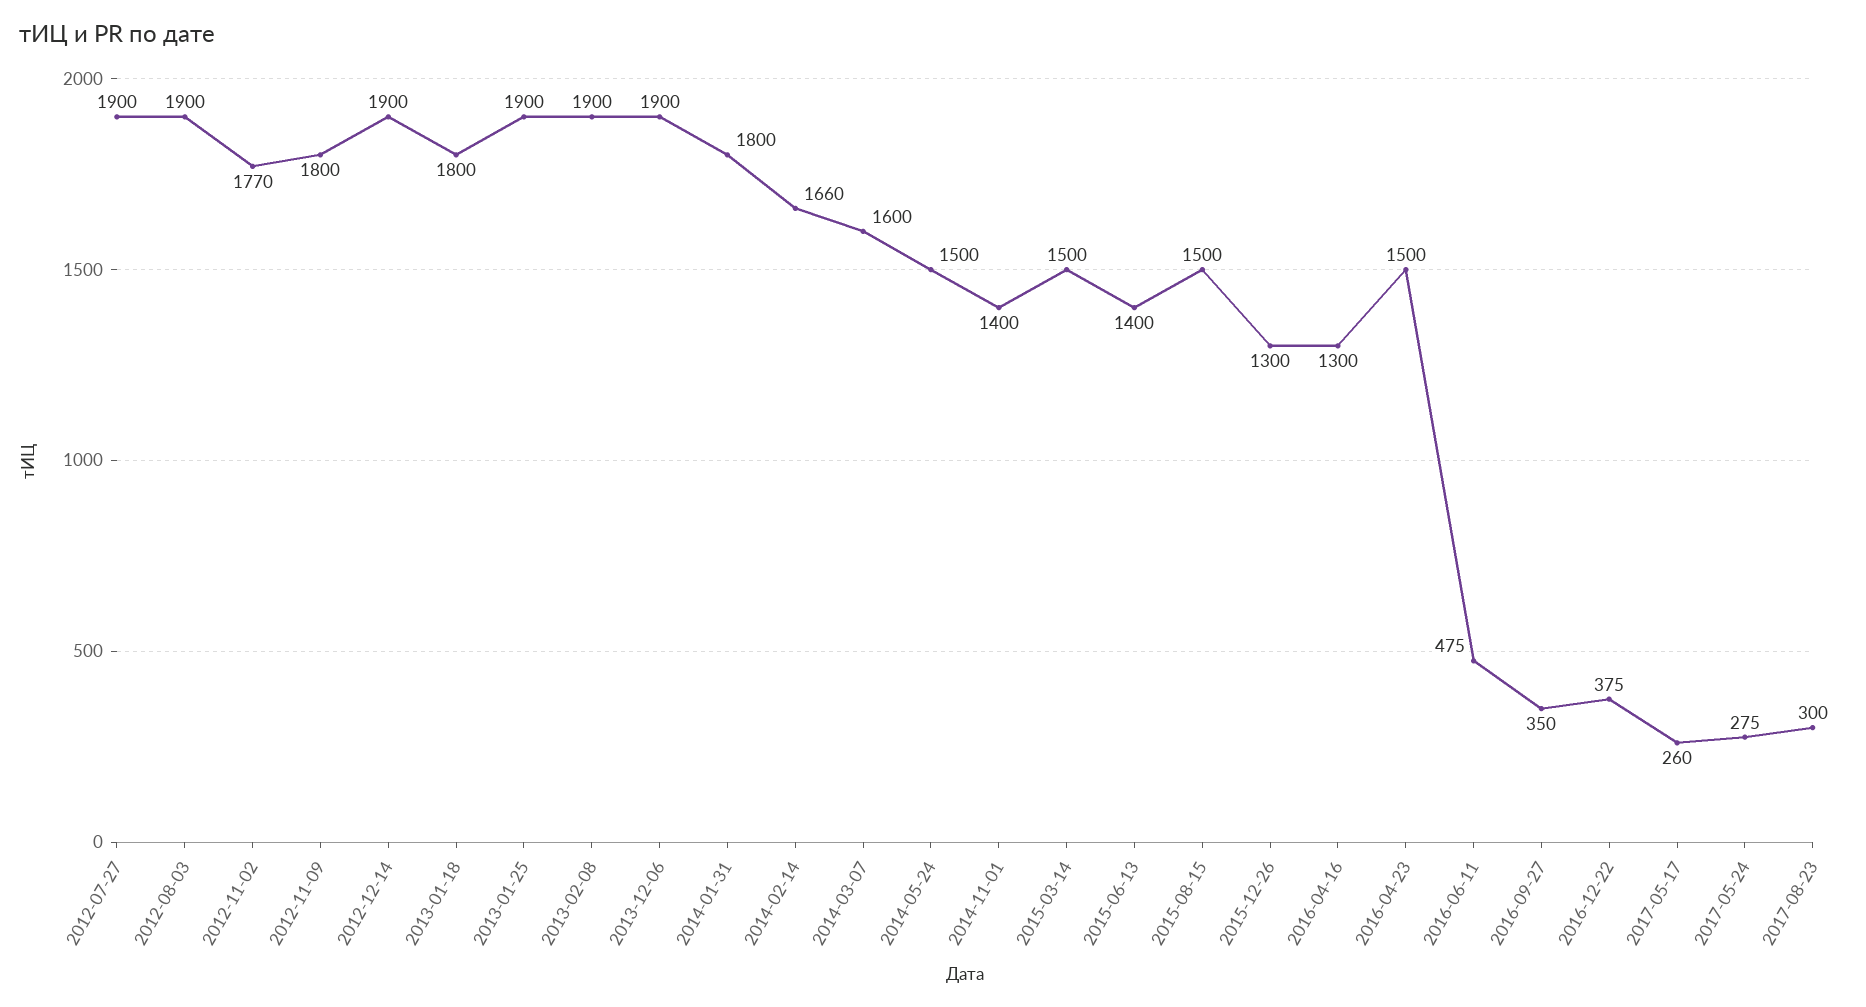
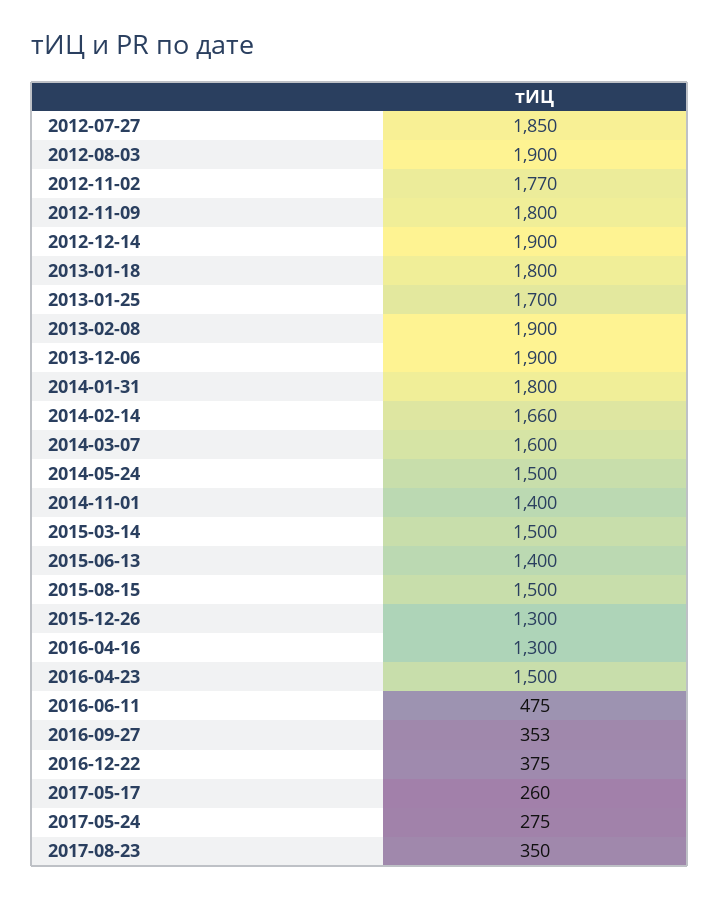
  {
-   "2012-07-27": 1900,
+   "2012-07-27": 1850,
    "2012-08-03": 1900,
    "2012-11-02": 1770,
    "2012-11-09": 1800,
    "2012-12-14": 1900,
    "2013-01-18": 1800,
-   "2013-01-25": 1900,
+   "2013-01-25": 1700,
    "2013-02-08": 1900,
    "2013-12-06": 1900,
    "2014-01-31": 1800,
    "2014-02-14": 1660,
    "2014-03-07": 1600,
    "2014-05-24": 1500,
    "2014-11-01": 1400,
    "2015-03-14": 1500,
    "2015-06-13": 1400,
    "2015-08-15": 1500,
    "2015-12-26": 1300,
    "2016-04-16": 1300,
    "2016-04-23": 1500,
    "2016-06-11": 475,
-   "2016-09-27": 350,
+   "2016-09-27": 353,
    "2016-12-22": 375,
    "2017-05-17": 260,
    "2017-05-24": 275,
-   "2017-08-23": 300
+   "2017-08-23": 350
  }

